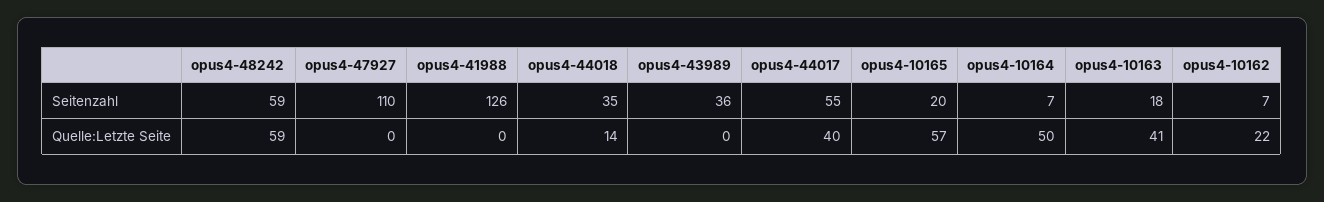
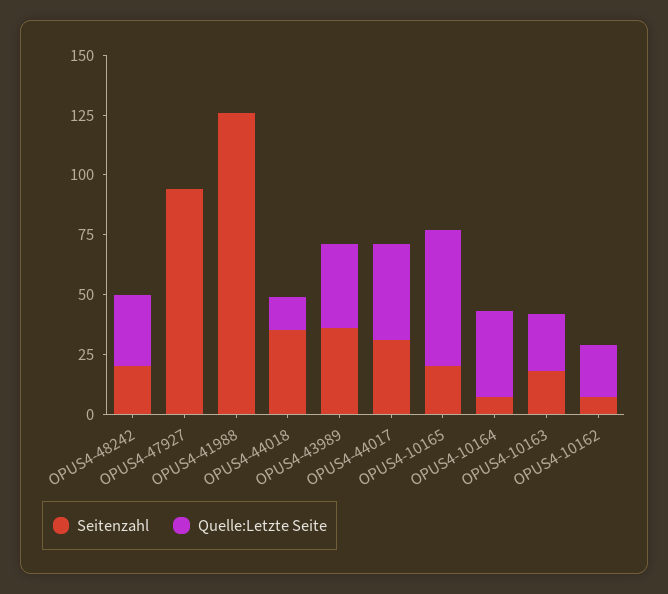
  {
    "Seitenzahl": {
-     "opus4-48242": 59,
+     "opus4-48242": 20,
-     "opus4-47927": 110,
+     "opus4-47927": 95,
      "opus4-41988": 126,
      "opus4-44018": 35,
      "opus4-43989": 36,
-     "opus4-44017": 55,
+     "opus4-44017": 30,
      "opus4-10165": 20,
      "opus4-10164": 7,
      "opus4-10163": 18,
      "opus4-10162": 7
    },
    "Quelle:Letzte Seite": {
-     "opus4-48242": 59,
+     "opus4-48242": 30,
      "opus4-47927": 0,
      "opus4-41988": 0,
      "opus4-44018": 14,
-     "opus4-43989": 0,
+     "opus4-43989": 35,
      "opus4-44017": 40,
      "opus4-10165": 57,
-     "opus4-10164": 50,
+     "opus4-10164": 35,
-     "opus4-10163": 41,
+     "opus4-10163": 25,
      "opus4-10162": 22
    }
  }

